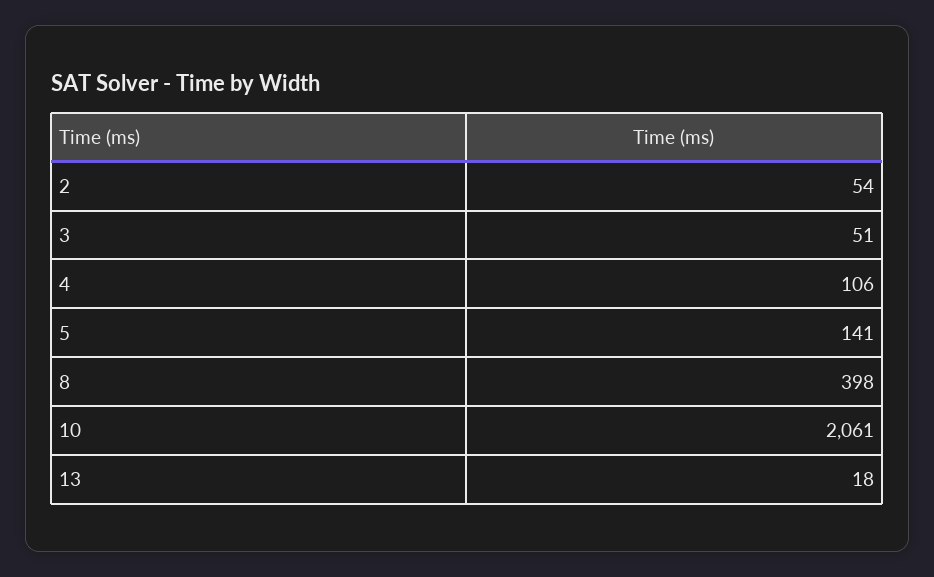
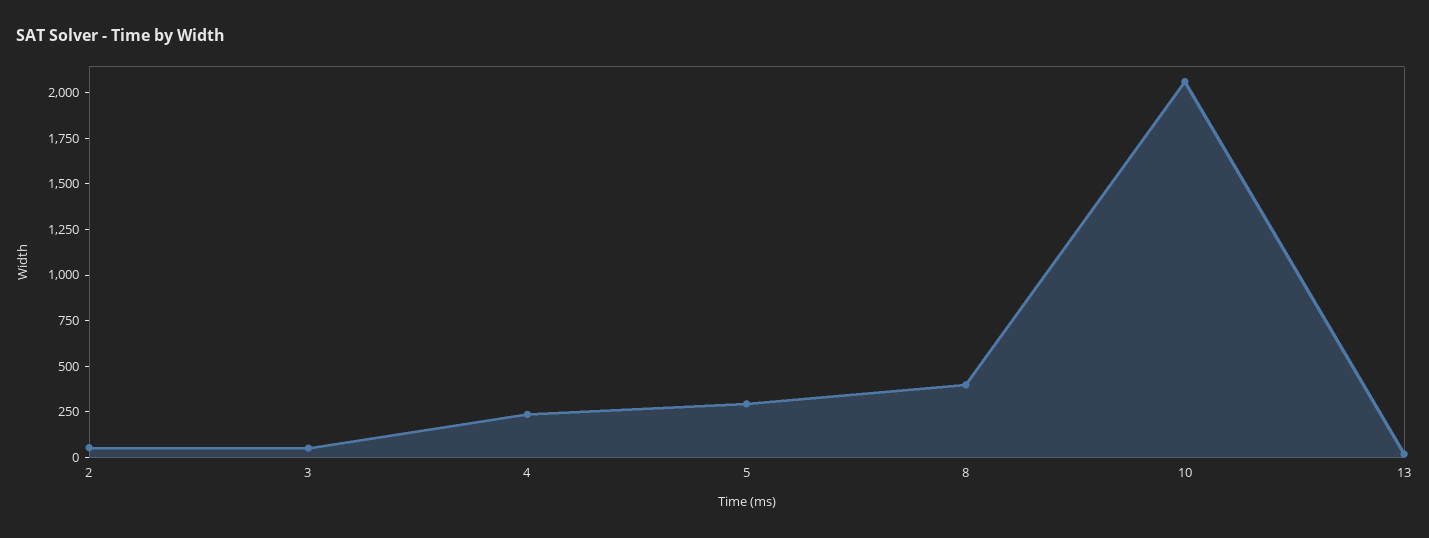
  {
    "2": 54,
    "3": 51,
-   "4": 106,
+   "4": 250,
-   "5": 141,
+   "5": 300,
    "8": 398,
    "10": 2061,
    "13": 18
  }

